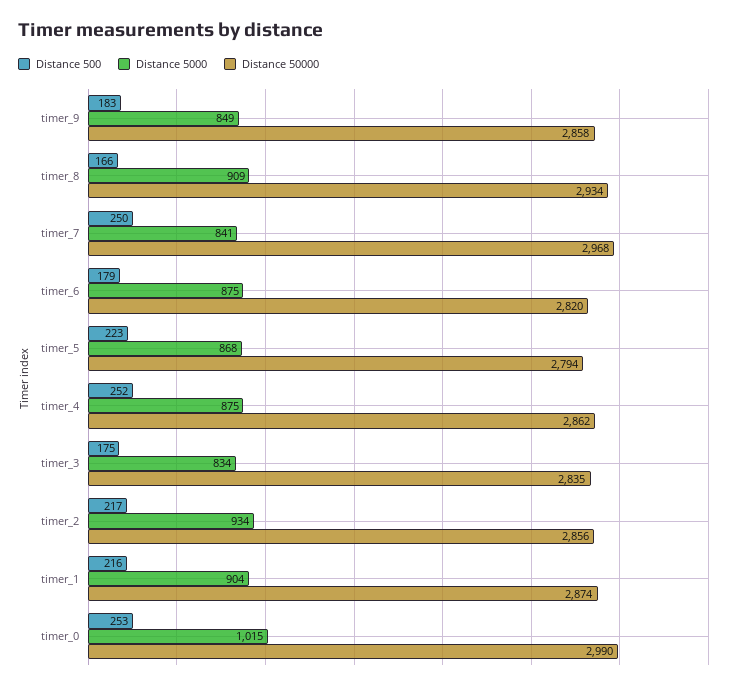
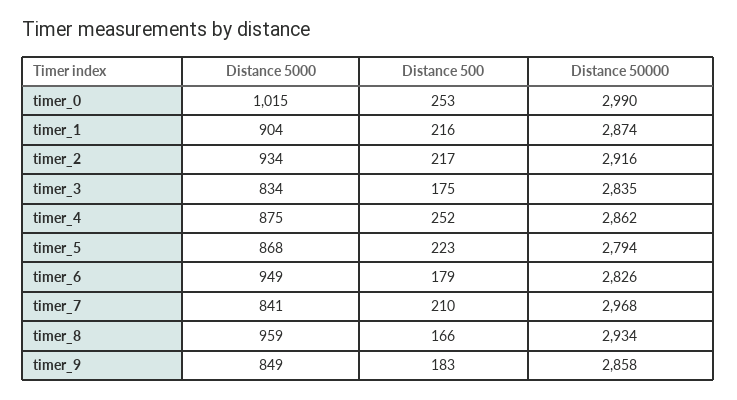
  {
    "Distance 500": {
      "timer_9": 183,
      "timer_8": 166,
-     "timer_7": 250,
+     "timer_7": 210,
      "timer_6": 179,
      "timer_5": 223,
      "timer_4": 252,
      "timer_3": 175,
      "timer_2": 217,
      "timer_1": 216,
      "timer_0": 253
    },
    "Distance 5000": {
      "timer_9": 849,
-     "timer_8": 909,
+     "timer_8": 959,
      "timer_7": 841,
-     "timer_6": 875,
+     "timer_6": 949,
      "timer_5": 868,
      "timer_4": 875,
      "timer_3": 834,
      "timer_2": 934,
      "timer_1": 904,
      "timer_0": 1015
    },
    "Distance 50000": {
      "timer_9": 2858,
      "timer_8": 2934,
      "timer_7": 2968,
-     "timer_6": 2820,
+     "timer_6": 2826,
      "timer_5": 2794,
      "timer_4": 2862,
      "timer_3": 2835,
-     "timer_2": 2856,
+     "timer_2": 2916,
      "timer_1": 2874,
      "timer_0": 2990
    }
  }

